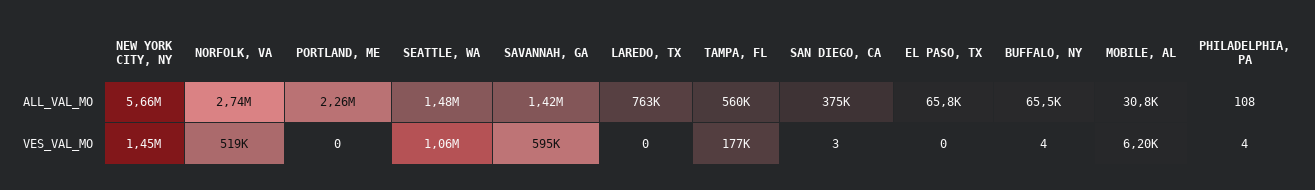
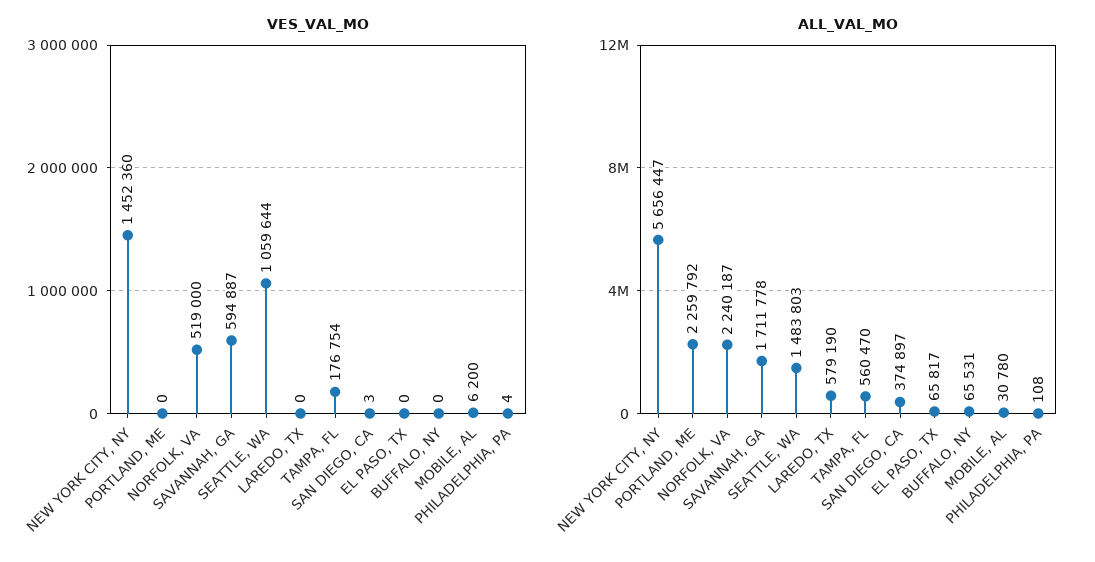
  {
    "ALL_VAL_MO": {
      "NEW YORK CITY, NY": 5656447,
-     "NORFOLK, VA": 2740000,
+     "NORFOLK, VA": 2240187,
      "PORTLAND, ME": 2259792,
      "SEATTLE, WA": 1483803,
-     "SAVANNAH, GA": 1420000,
+     "SAVANNAH, GA": 1711778,
-     "LAREDO, TX": 763000,
+     "LAREDO, TX": 579190,
      "TAMPA, FL": 560470,
      "SAN DIEGO, CA": 374897,
      "EL PASO, TX": 65817,
      "BUFFALO, NY": 65531,
      "MOBILE, AL": 30780,
      "PHILADELPHIA, PA": 108
    },
    "VES_VAL_MO": {
      "NEW YORK CITY, NY": 1452360,
      "NORFOLK, VA": 519000,
      "PORTLAND, ME": 0,
      "SEATTLE, WA": 1059644,
      "SAVANNAH, GA": 594887,
      "LAREDO, TX": 0,
      "TAMPA, FL": 176754,
      "SAN DIEGO, CA": 3,
      "EL PASO, TX": 0,
-     "BUFFALO, NY": 4,
+     "BUFFALO, NY": 0,
      "MOBILE, AL": 6200,
      "PHILADELPHIA, PA": 4
    }
  }

